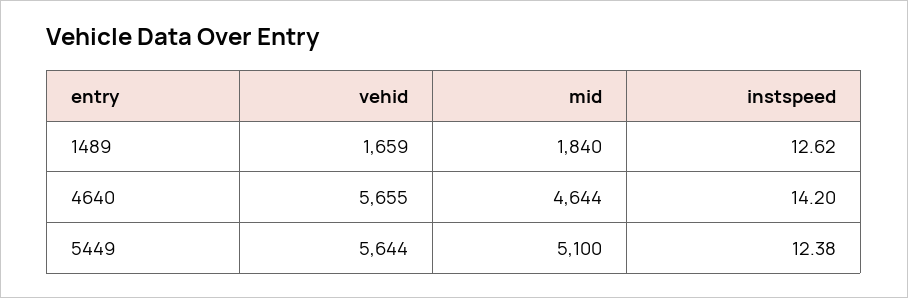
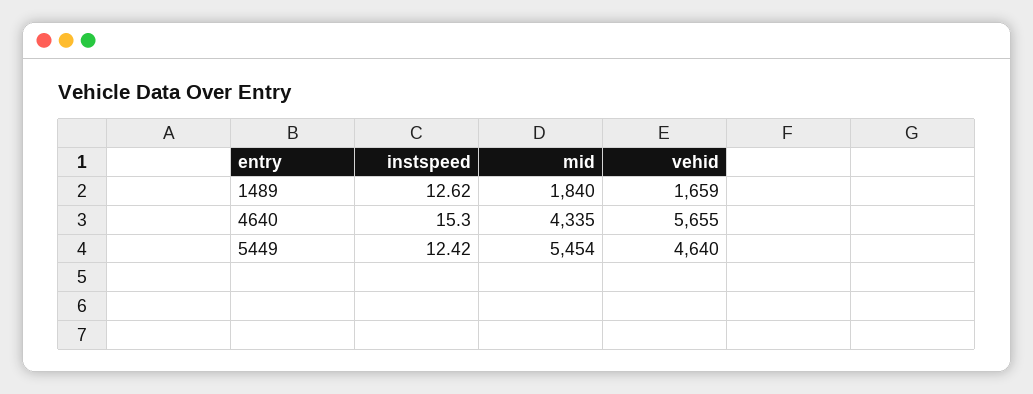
  {
    "vehid": {
      "1489": 1659,
      "4640": 5655,
-     "5449": 5644
+     "5449": 4640
    },
    "mid": {
      "1489": 1840,
-     "4640": 4644,
+     "4640": 4335,
-     "5449": 5100
+     "5449": 5454
    },
    "instspeed": {
      "1489": 12.62,
-     "4640": 14.2,
+     "4640": 15.3,
-     "5449": 12.38
+     "5449": 12.42
    }
  }

